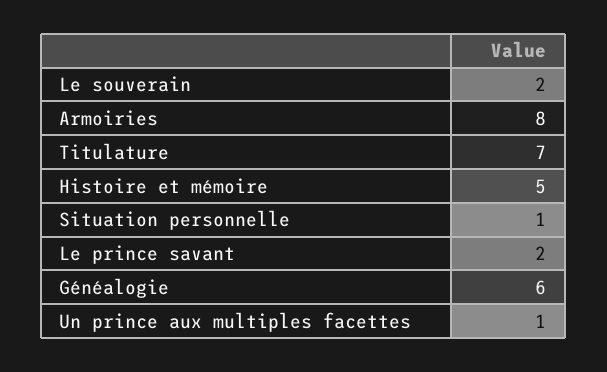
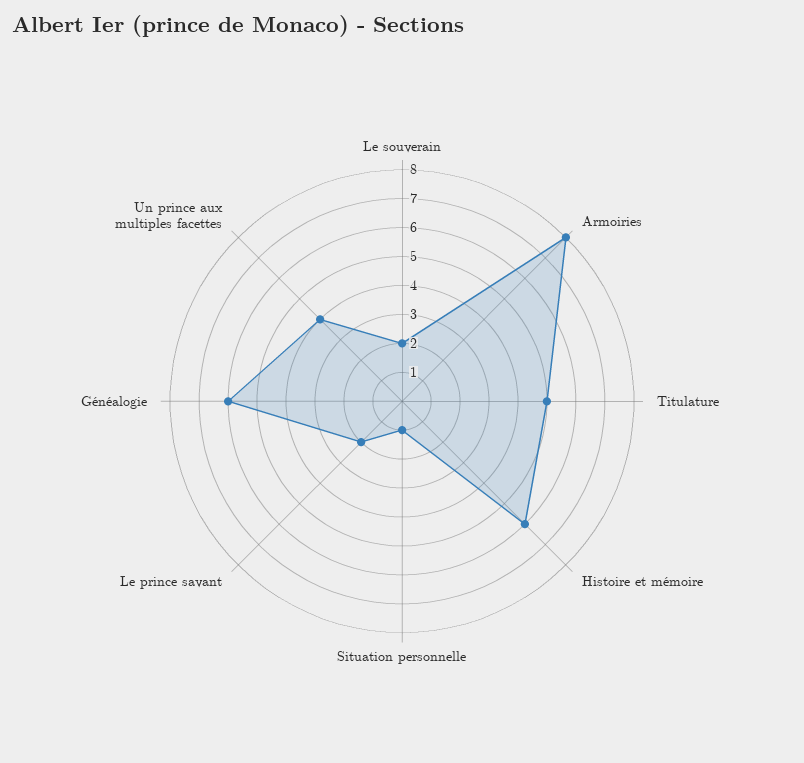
  {
    "Le souverain": 2,
    "Armoiries": 8,
-   "Titulature": 7,
+   "Titulature": 5,
-   "Histoire et mémoire": 5,
+   "Histoire et mémoire": 6,
    "Situation personnelle": 1,
    "Le prince savant": 2,
    "Généalogie": 6,
-   "Un prince aux multiples facettes": 1
+   "Un prince aux multiples facettes": 4
  }

